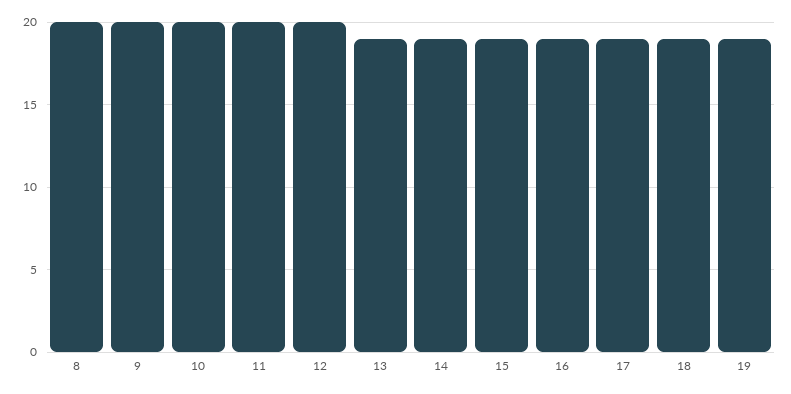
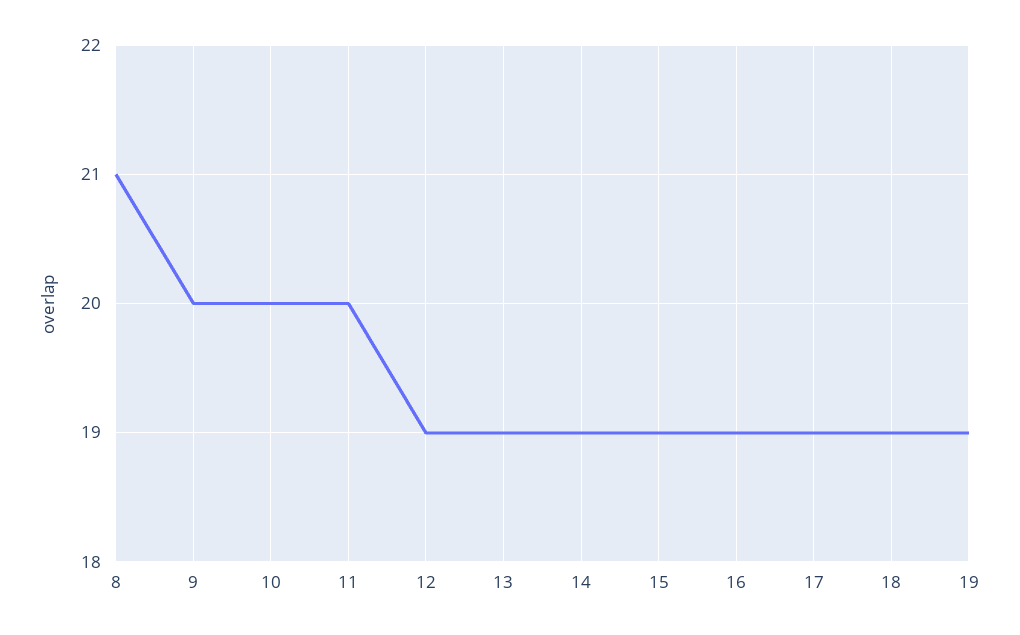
  {
-   "8": 20,
+   "8": 21,
    "9": 20,
    "10": 20,
    "11": 20,
-   "12": 20,
+   "12": 19,
    "13": 19,
    "14": 19,
    "15": 19,
    "16": 19,
    "17": 19,
    "18": 19,
    "19": 19
  }

